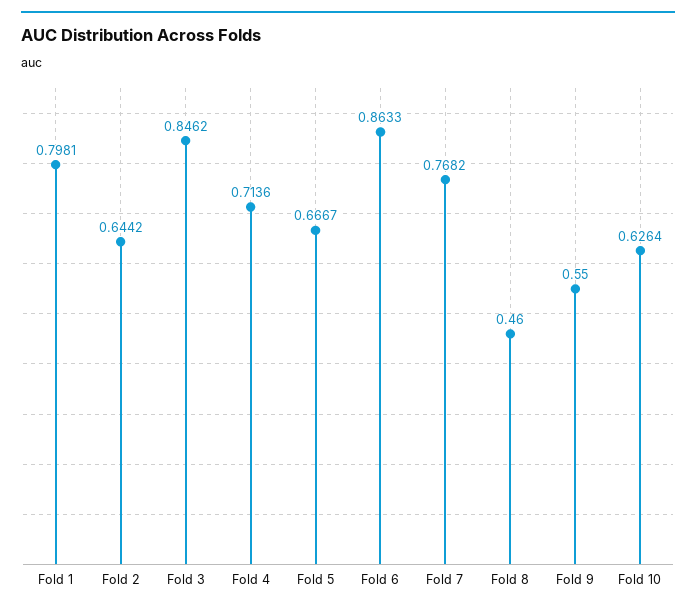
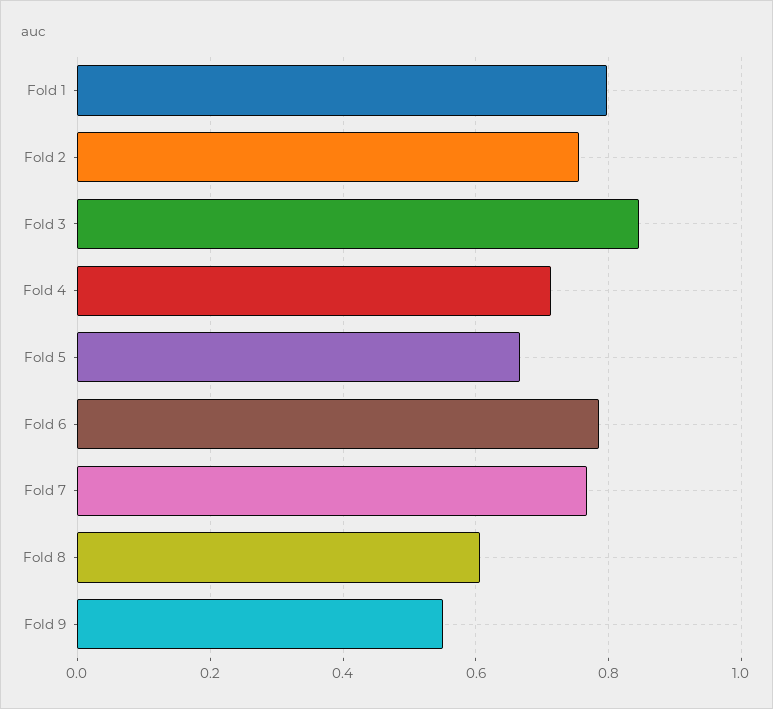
  {
    "Fold 1": 0.7981,
-   "Fold 2": 0.6442,
+   "Fold 2": 0.76,
    "Fold 3": 0.8462,
    "Fold 4": 0.7136,
    "Fold 5": 0.6667,
-   "Fold 6": 0.8633,
+   "Fold 6": 0.78,
    "Fold 7": 0.7682,
-   "Fold 8": 0.46,
+   "Fold 8": 0.6,
-   "Fold 9": 0.55,
+   "Fold 9": 0.55
-   "Fold 10": 0.6264
  }

